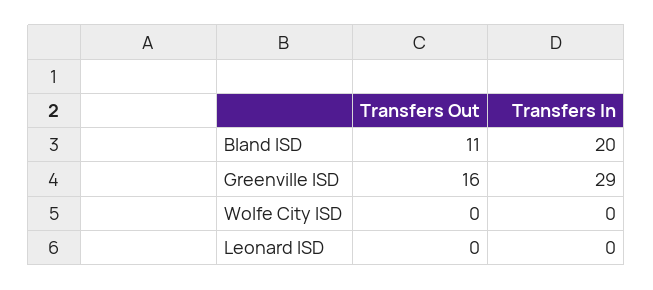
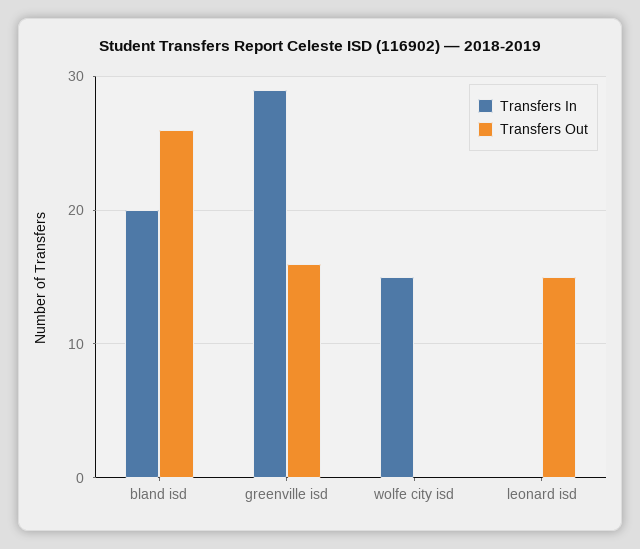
  {
    "Transfers Out": {
-     "Bland ISD": 11,
+     "Bland ISD": 26,
      "Greenville ISD": 16,
      "Wolfe City ISD": 0,
-     "Leonard ISD": 0
+     "Leonard ISD": 15
    },
    "Transfers In": {
      "Bland ISD": 20,
      "Greenville ISD": 29,
-     "Wolfe City ISD": 0,
+     "Wolfe City ISD": 15,
      "Leonard ISD": 0
    }
  }

